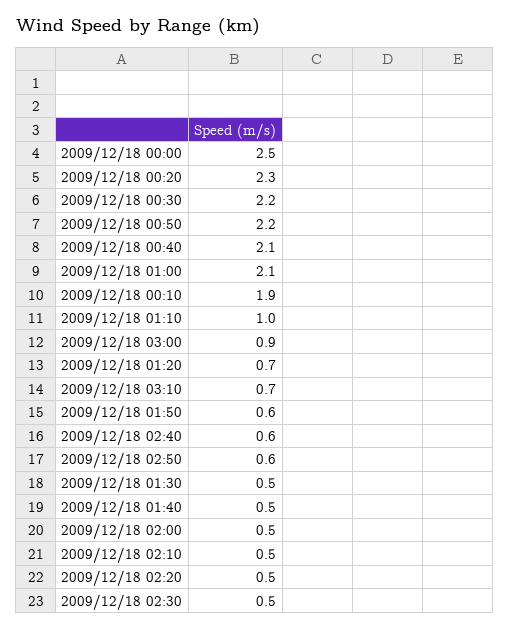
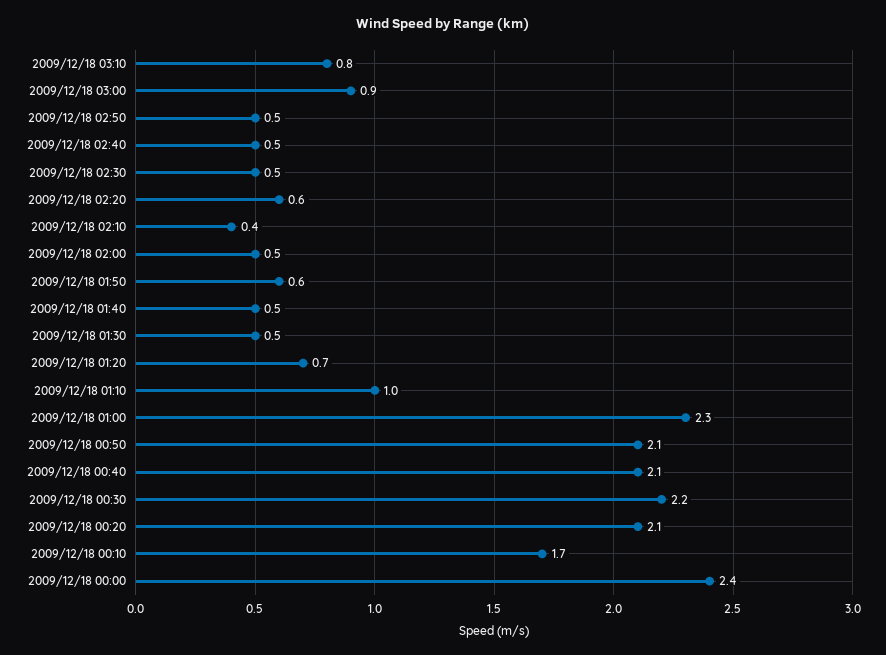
  {
-   "2009/12/18 00:00": 2.5,
+   "2009/12/18 00:00": 2.4,
-   "2009/12/18 00:20": 2.3,
+   "2009/12/18 00:20": 2.1,
    "2009/12/18 00:30": 2.2,
-   "2009/12/18 00:50": 2.2,
+   "2009/12/18 00:50": 2.1,
    "2009/12/18 00:40": 2.1,
-   "2009/12/18 01:00": 2.1,
+   "2009/12/18 01:00": 2.3,
-   "2009/12/18 00:10": 1.9,
+   "2009/12/18 00:10": 1.7,
    "2009/12/18 01:10": 1,
    "2009/12/18 03:00": 0.9,
    "2009/12/18 01:20": 0.7,
-   "2009/12/18 03:10": 0.7,
+   "2009/12/18 03:10": 0.8,
    "2009/12/18 01:50": 0.6,
-   "2009/12/18 02:40": 0.6,
+   "2009/12/18 02:40": 0.5,
-   "2009/12/18 02:50": 0.6,
+   "2009/12/18 02:50": 0.5,
    "2009/12/18 01:30": 0.5,
    "2009/12/18 01:40": 0.5,
    "2009/12/18 02:00": 0.5,
-   "2009/12/18 02:10": 0.5,
+   "2009/12/18 02:10": 0.4,
-   "2009/12/18 02:20": 0.5,
+   "2009/12/18 02:20": 0.6,
    "2009/12/18 02:30": 0.5
  }

